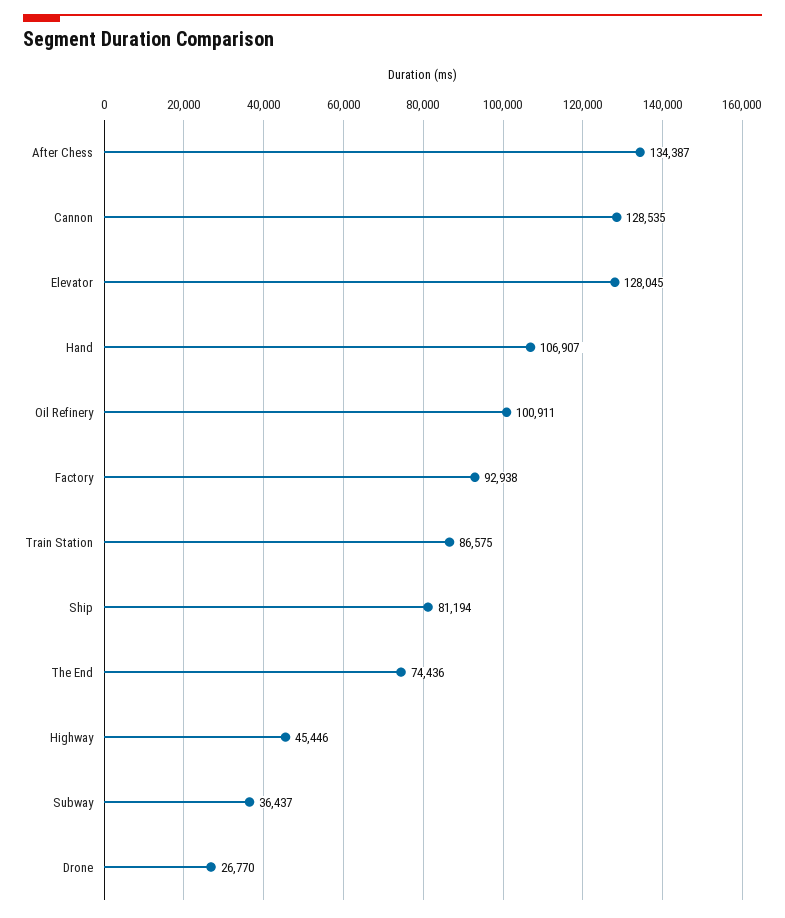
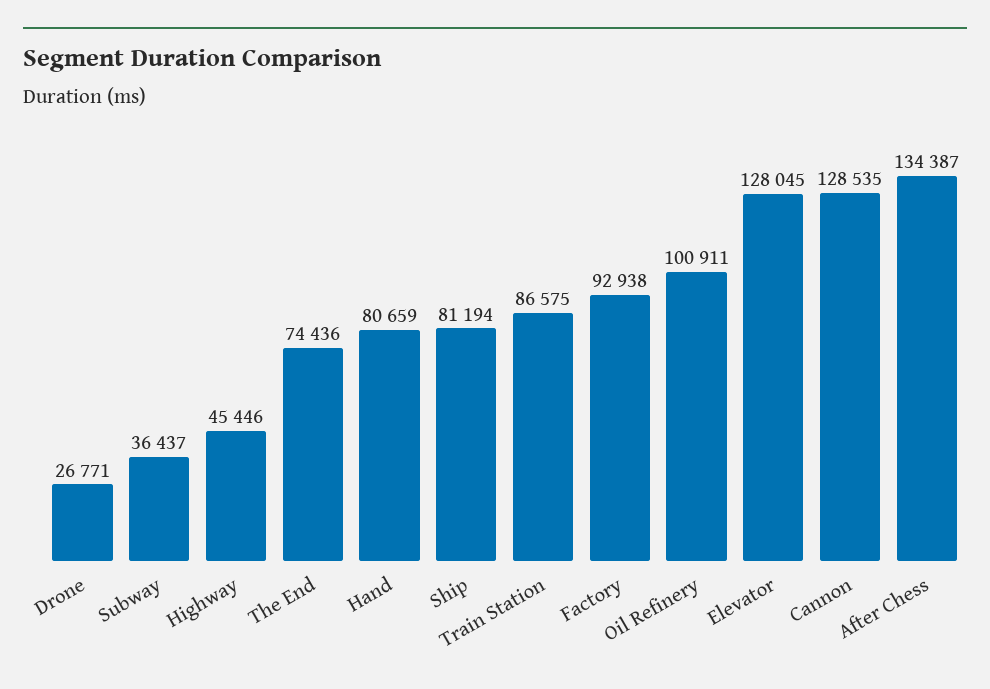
  {
    "After Chess": 134387,
    "Cannon": 128535,
    "Elevator": 128045,
-   "Hand": 106907,
+   "Hand": 80659,
    "Oil Refinery": 100911,
    "Factory": 92938,
    "Train Station": 86575,
    "Ship": 81194,
    "The End": 74436,
    "Highway": 45446,
    "Subway": 36437,
-   "Drone": 26770
+   "Drone": 26771
  }

